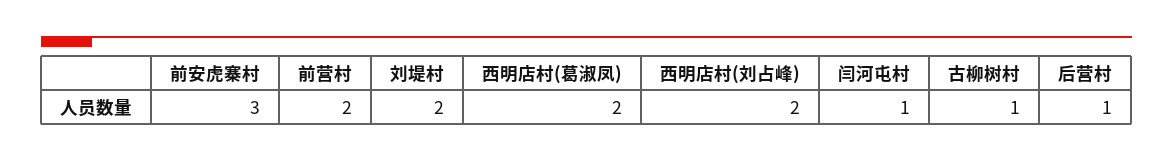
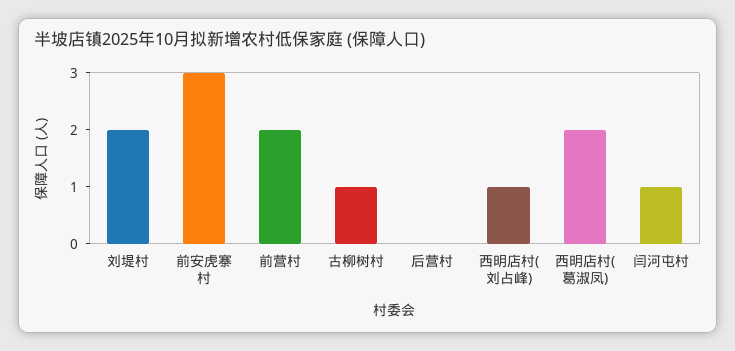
  {
    "前安虎寨村": 3,
    "前营村": 2,
    "刘堤村": 2,
    "西明店村(葛淑凤)": 2,
-   "西明店村(刘占峰)": 2,
+   "西明店村(刘占峰)": 1,
    "闫河屯村": 1,
    "古柳树村": 1,
-   "后营村": 1
+   "后营村": 0
  }

